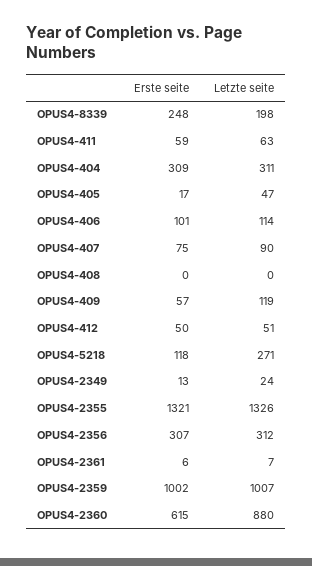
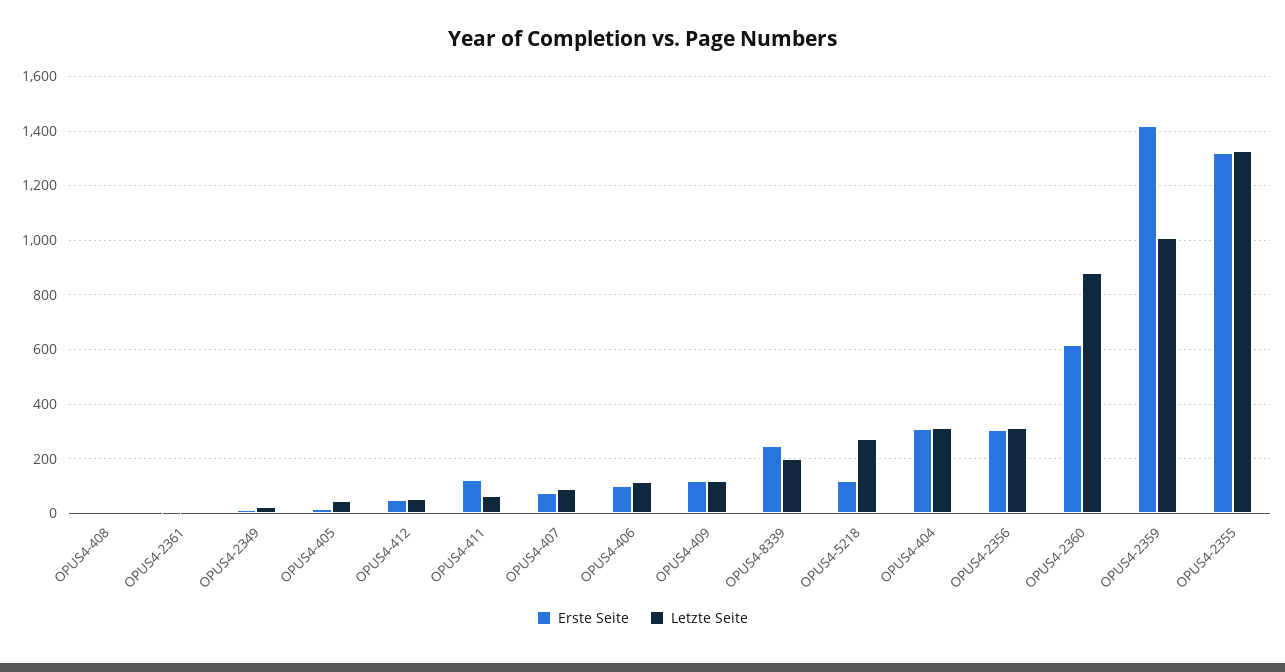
  {
    "Erste seite": {
      "OPUS4-8339": 248,
-     "OPUS4-411": 59,
+     "OPUS4-411": 125,
      "OPUS4-404": 309,
      "OPUS4-405": 17,
      "OPUS4-406": 101,
      "OPUS4-407": 75,
      "OPUS4-408": 0,
-     "OPUS4-409": 57,
+     "OPUS4-409": 125,
      "OPUS4-412": 50,
      "OPUS4-5218": 118,
      "OPUS4-2349": 13,
      "OPUS4-2355": 1321,
      "OPUS4-2356": 307,
      "OPUS4-2361": 6,
-     "OPUS4-2359": 1002,
+     "OPUS4-2359": 1425,
      "OPUS4-2360": 615
    },
    "Letzte seite": {
      "OPUS4-8339": 198,
      "OPUS4-411": 63,
      "OPUS4-404": 311,
      "OPUS4-405": 47,
      "OPUS4-406": 114,
      "OPUS4-407": 90,
      "OPUS4-408": 0,
      "OPUS4-409": 119,
      "OPUS4-412": 51,
      "OPUS4-5218": 271,
      "OPUS4-2349": 24,
      "OPUS4-2355": 1326,
      "OPUS4-2356": 312,
      "OPUS4-2361": 7,
      "OPUS4-2359": 1007,
      "OPUS4-2360": 880
    }
  }

